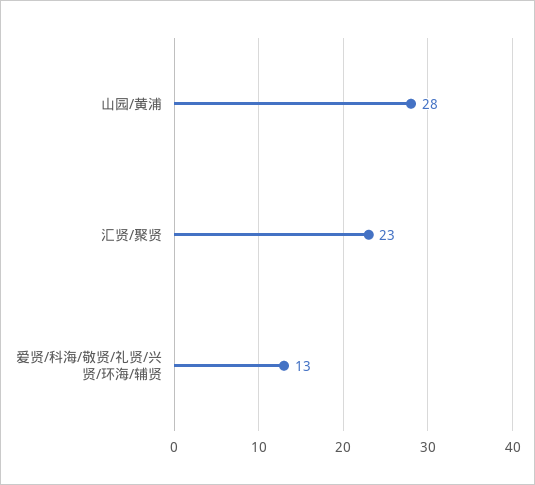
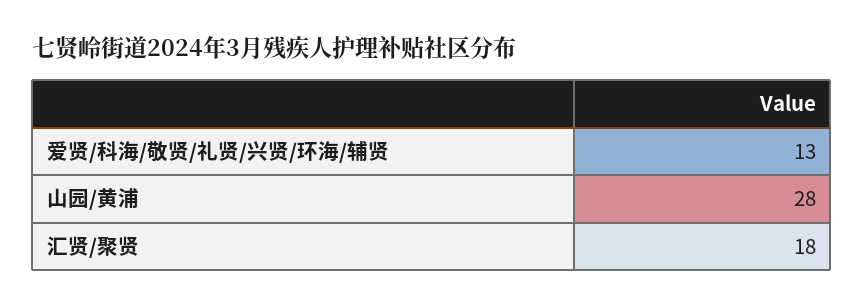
  {
    "山园/黄浦": 28,
-   "汇贤/聚贤": 23,
+   "汇贤/聚贤": 18,
    "爱贤/科海/敬贤/礼贤/兴贤/环海/辅贤": 13
  }

